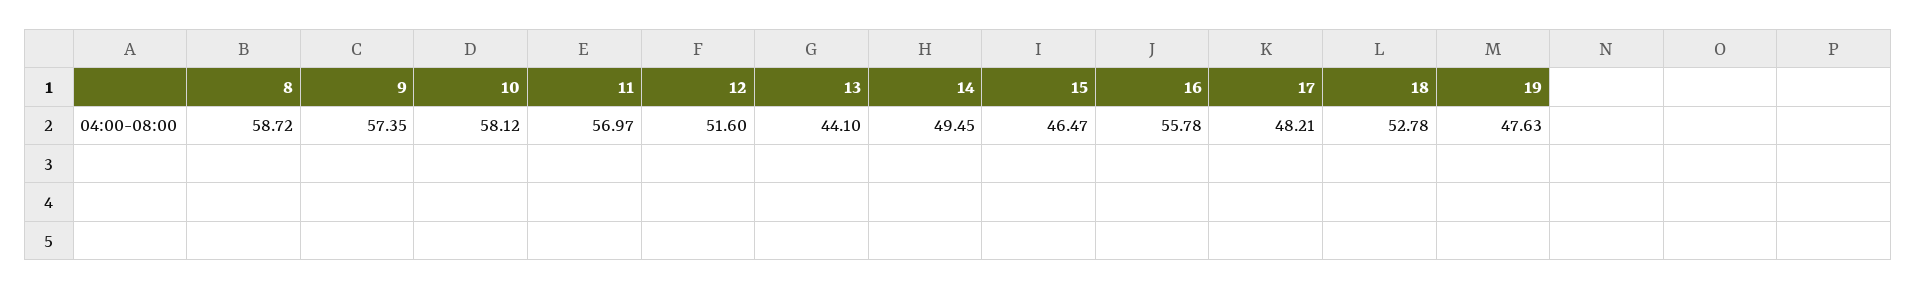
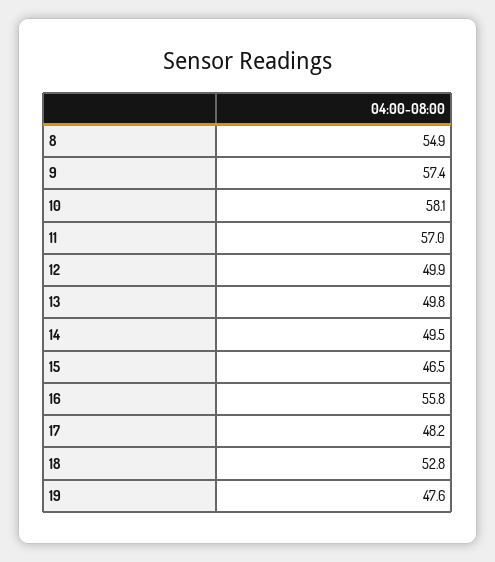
  {
-   "8": 58.72,
+   "8": 54.9,
    "9": 57.35,
    "10": 58.12,
    "11": 56.97,
-   "12": 51.6,
+   "12": 49.9,
-   "13": 44.1,
+   "13": 49.8,
    "14": 49.45,
    "15": 46.47,
    "16": 55.78,
    "17": 48.21,
    "18": 52.78,
    "19": 47.63
  }

